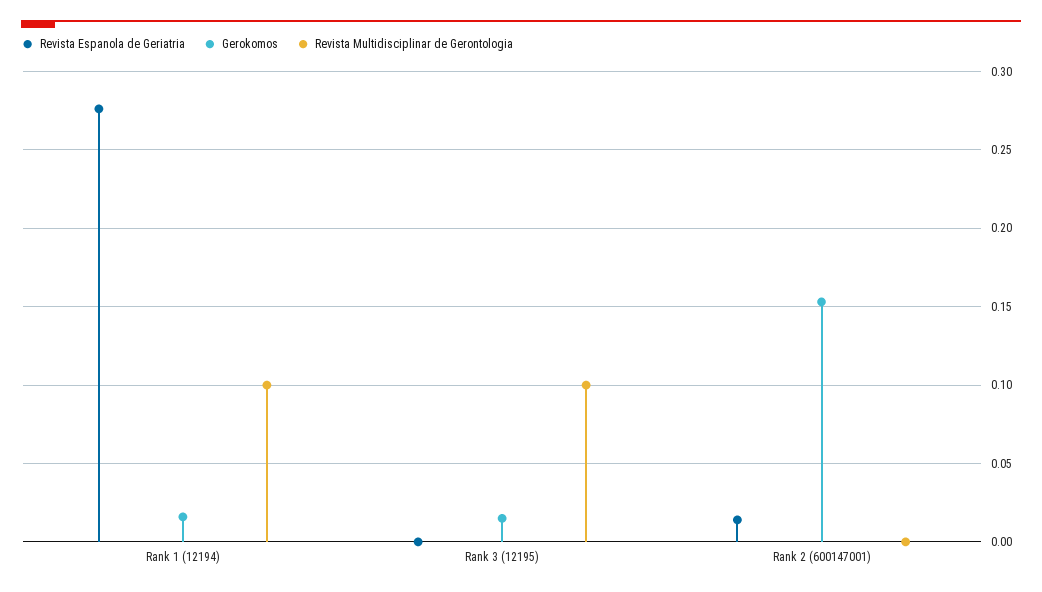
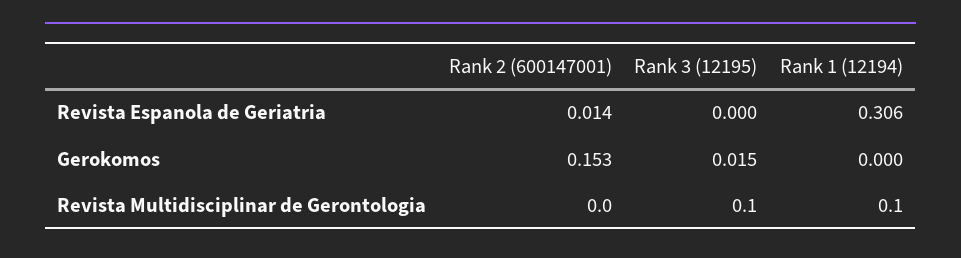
  {
    "Revista Espanola de Geriatria": {
-     "Rank 1 (12194)": 0.275,
+     "Rank 1 (12194)": 0.306,
      "Rank 3 (12195)": 0,
      "Rank 2 (600147001)": 0.014
    },
    "Gerokomos": {
-     "Rank 1 (12194)": 0.015,
+     "Rank 1 (12194)": 0,
      "Rank 3 (12195)": 0.015,
      "Rank 2 (600147001)": 0.153
    },
    "Revista Multidisciplinar de Gerontologia": {
      "Rank 1 (12194)": 0.1,
      "Rank 3 (12195)": 0.1,
      "Rank 2 (600147001)": 0
    }
  }

